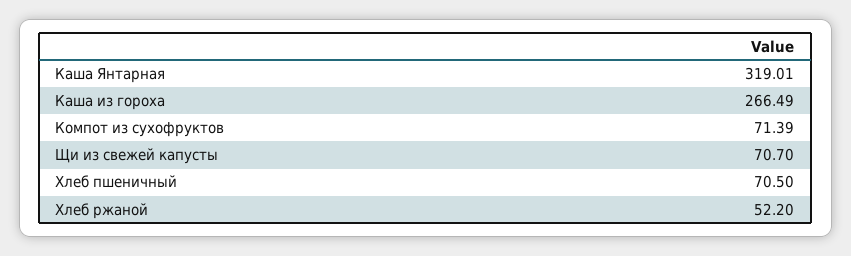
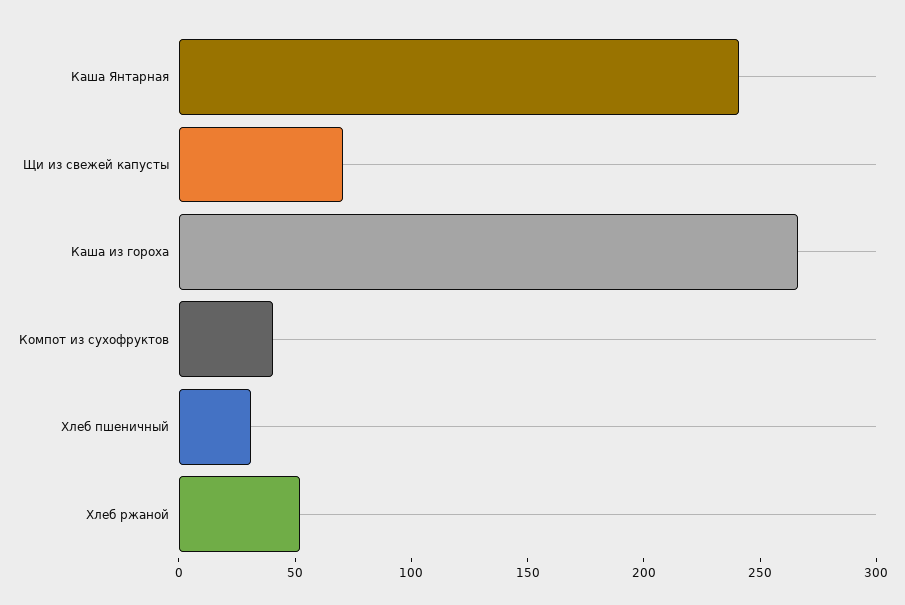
  {
-   "Каша Янтарная": 319.01,
+   "Каша Янтарная": 240,
    "Каша из гороха": 266.49,
-   "Компот из сухофруктов": 71.39,
+   "Компот из сухофруктов": 40,
    "Щи из свежей капусты": 70.7,
-   "Хлеб пшеничный": 70.5,
+   "Хлеб пшеничный": 30,
    "Хлеб ржаной": 52.2
  }

